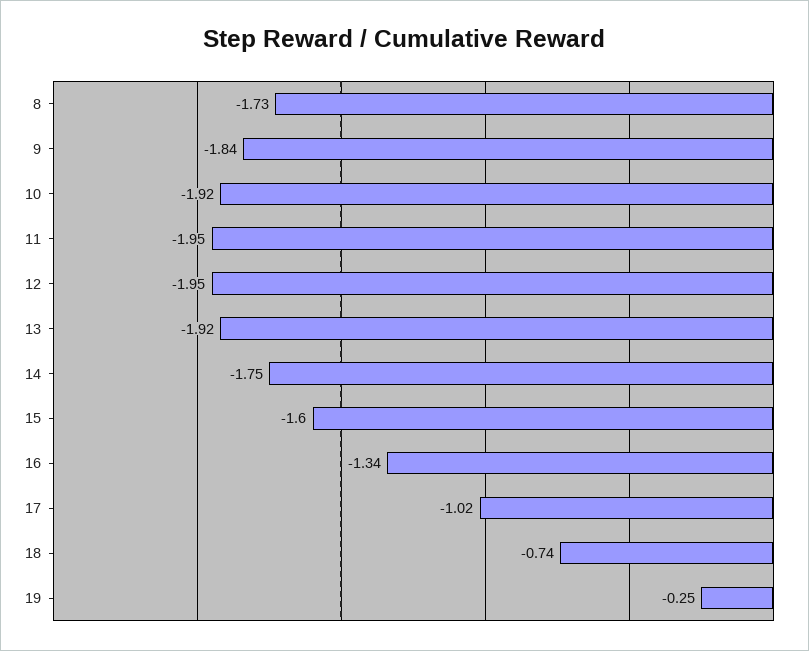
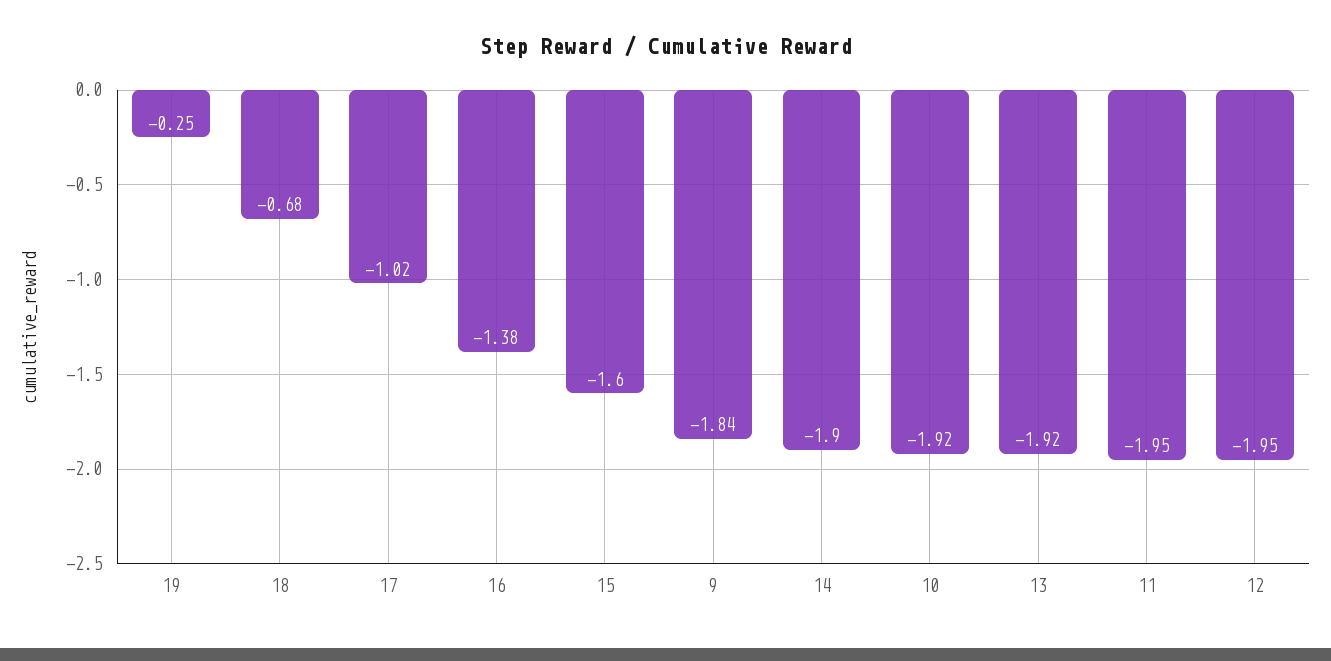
  {
-   "8": -1.73,
    "9": -1.84,
    "10": -1.92,
    "11": -1.95,
    "12": -1.95,
    "13": -1.92,
-   "14": -1.75,
+   "14": -1.9,
    "15": -1.6,
-   "16": -1.34,
+   "16": -1.38,
    "17": -1.02,
-   "18": -0.74,
+   "18": -0.68,
    "19": -0.25
  }

